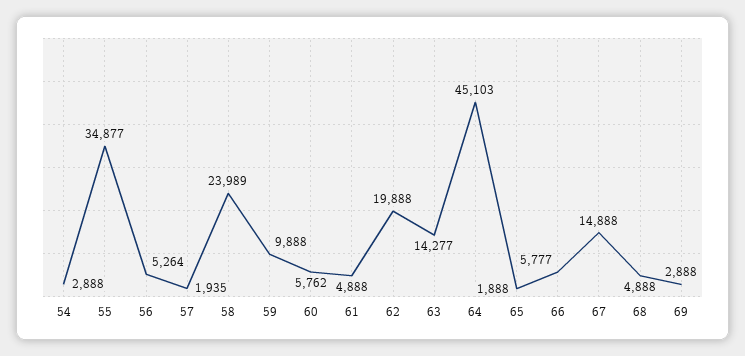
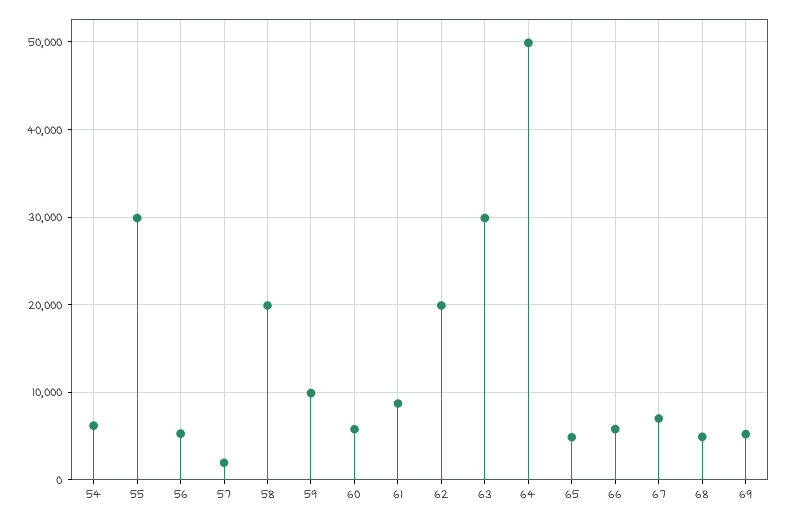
  {
-   "54": 2888,
+   "54": 6000,
-   "55": 34877,
+   "55": 30000,
    "56": 5264,
    "57": 1935,
-   "58": 23989,
+   "58": 20000,
    "59": 9888,
    "60": 5762,
-   "61": 4888,
+   "61": 9000,
    "62": 19888,
-   "63": 14277,
+   "63": 30000,
-   "64": 45103,
+   "64": 50000,
-   "65": 1888,
+   "65": 5000,
    "66": 5777,
-   "67": 14888,
+   "67": 7000,
    "68": 4888,
-   "69": 2888
+   "69": 5000
  }

